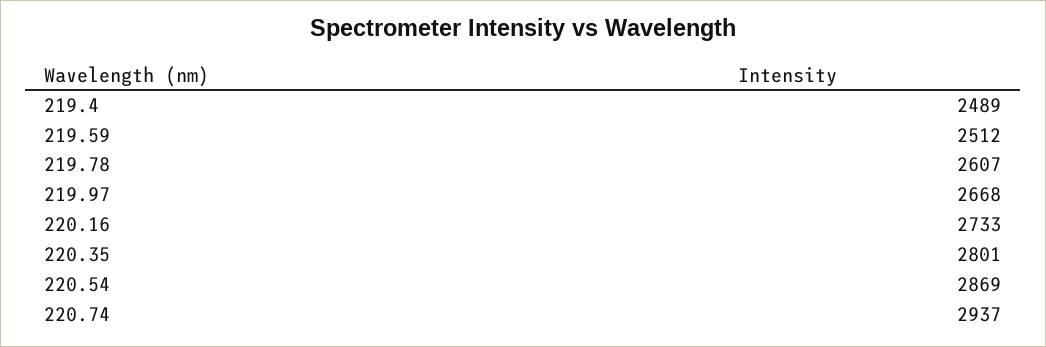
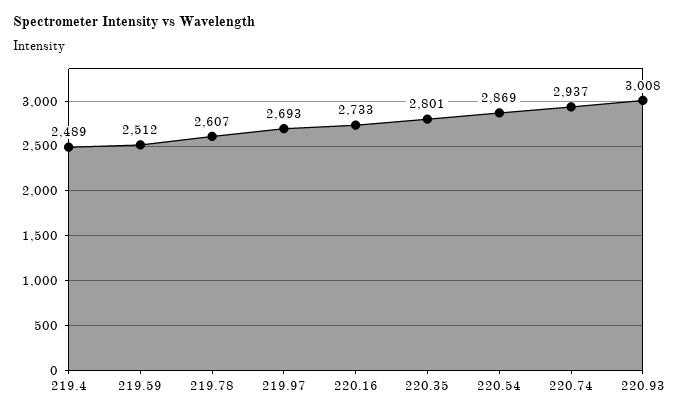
  {
    "219.4": 2489,
    "219.59": 2512,
    "219.78": 2607,
-   "219.97": 2668,
+   "219.97": 2693,
    "220.16": 2733,
    "220.35": 2801,
    "220.54": 2869,
-   "220.74": 2937
+   "220.74": 2937,
+   "220.93": 3008
  }

